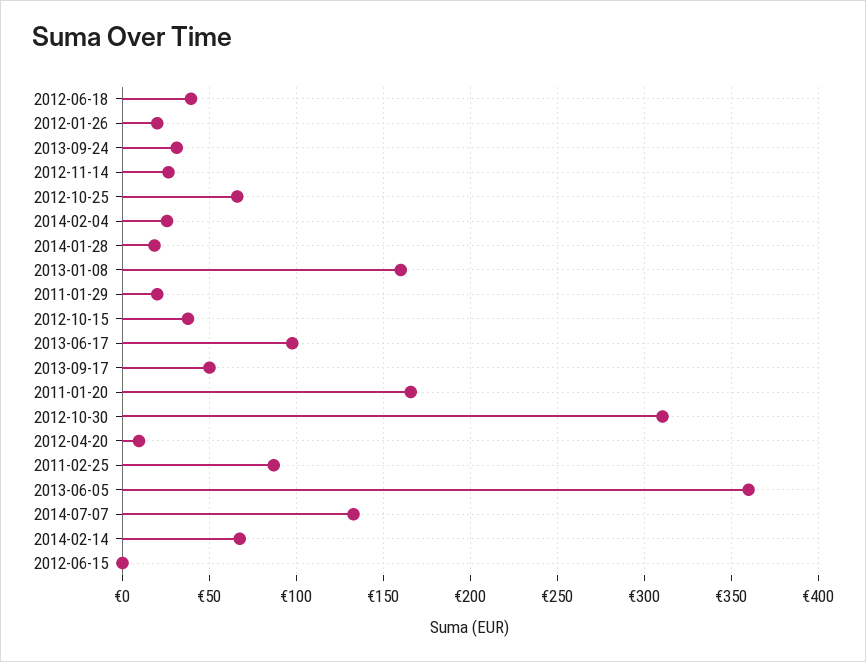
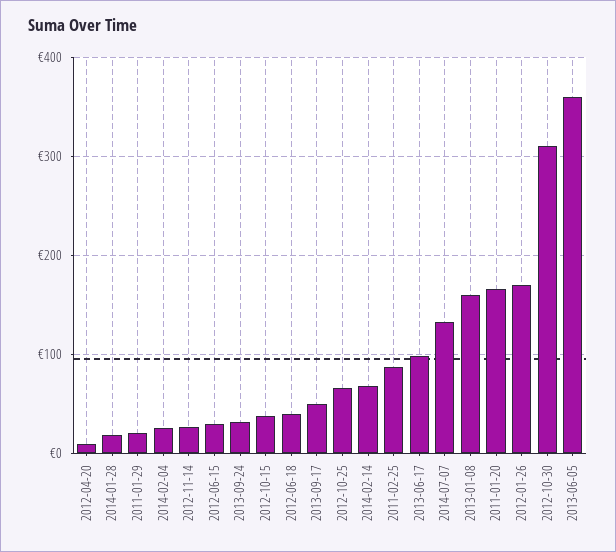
  {
    "2012-06-18": 40,
-   "2012-01-26": 20,
+   "2012-01-26": 170,
    "2013-09-24": 30,
    "2012-11-14": 25,
    "2012-10-25": 65,
    "2014-02-04": 25,
    "2014-01-28": 20,
    "2013-01-08": 160,
    "2011-01-29": 20,
    "2012-10-15": 40,
    "2013-06-17": 100,
    "2013-09-17": 50,
    "2011-01-20": 165,
    "2012-10-30": 310,
    "2012-04-20": 10,
    "2011-02-25": 85,
    "2013-06-05": 360,
    "2014-07-07": 135,
    "2014-02-14": 65,
-   "2012-06-15": 0
+   "2012-06-15": 30
  }

